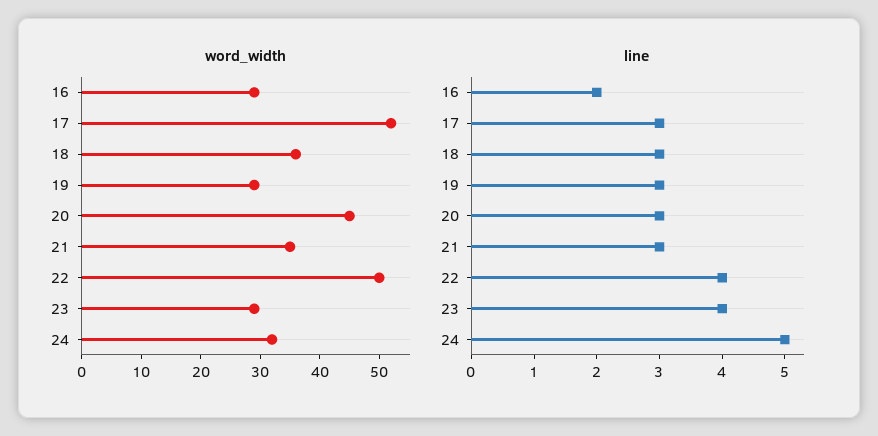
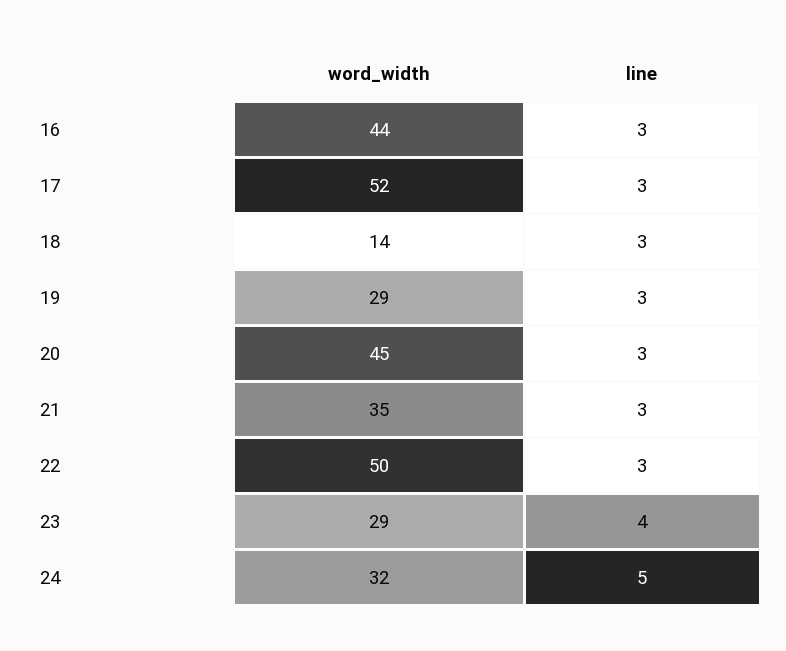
  {
    "word_width": {
-     "16": 30,
+     "16": 44,
      "17": 52,
-     "18": 35,
+     "18": 14,
      "19": 29,
      "20": 45,
      "21": 35,
      "22": 50,
      "23": 29,
      "24": 32
    },
    "line": {
-     "16": 2,
+     "16": 3,
      "17": 3,
      "18": 3,
      "19": 3,
      "20": 3,
      "21": 3,
-     "22": 4,
+     "22": 3,
      "23": 4,
      "24": 5
    }
  }

